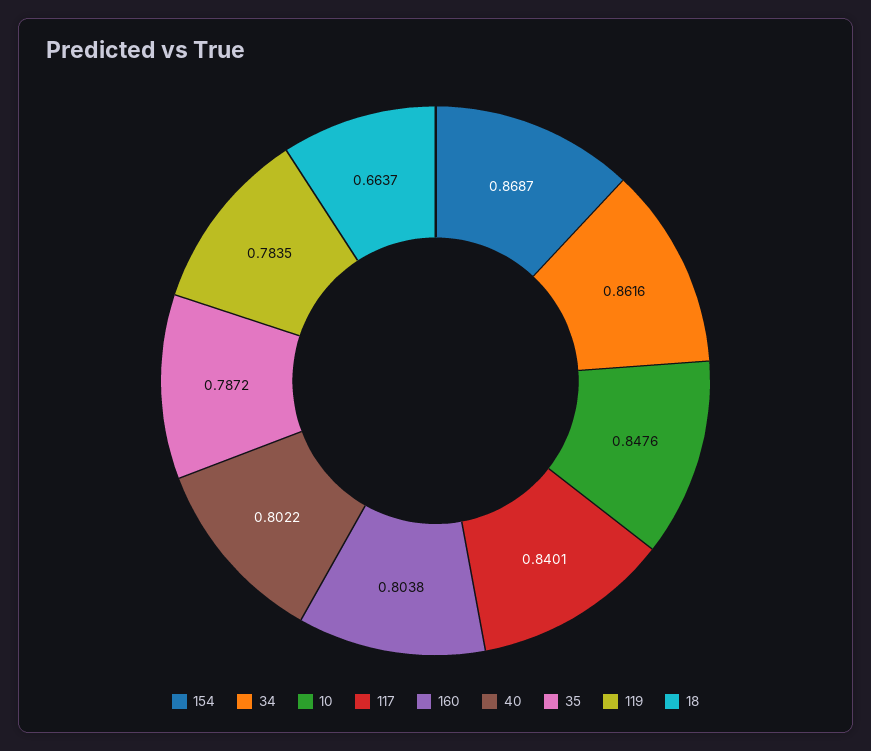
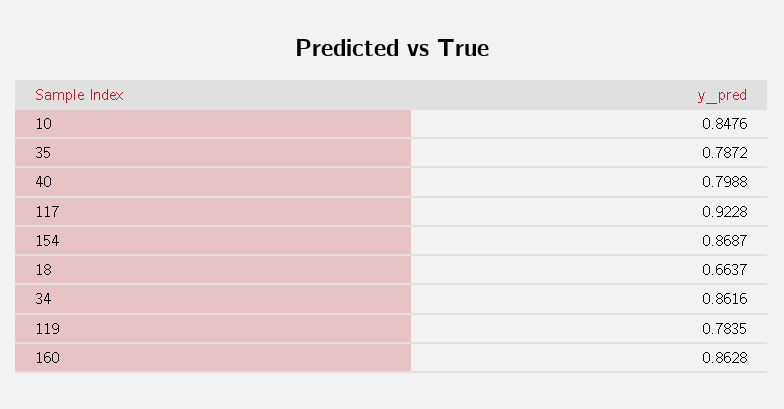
  {
    "154": 0.8687,
    "34": 0.8616,
    "10": 0.8476,
-   "117": 0.8401,
+   "117": 0.9228,
-   "160": 0.8038,
+   "160": 0.8628,
-   "40": 0.8022,
+   "40": 0.7988,
    "35": 0.7872,
    "119": 0.7835,
    "18": 0.6637
  }

